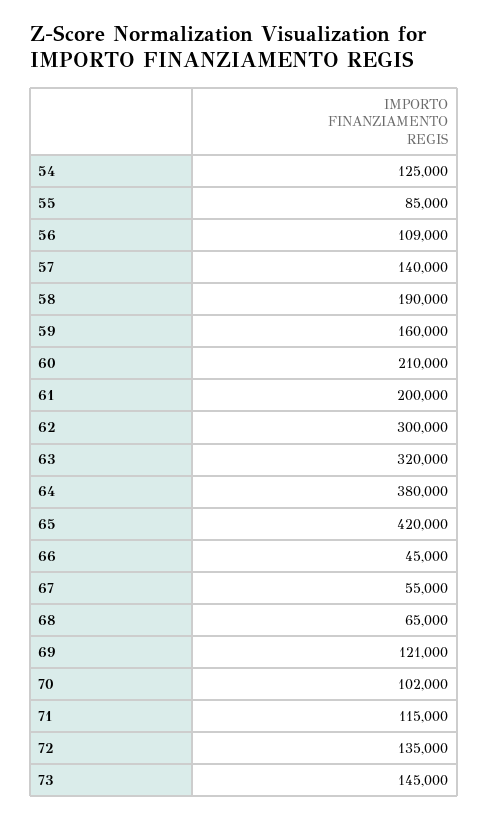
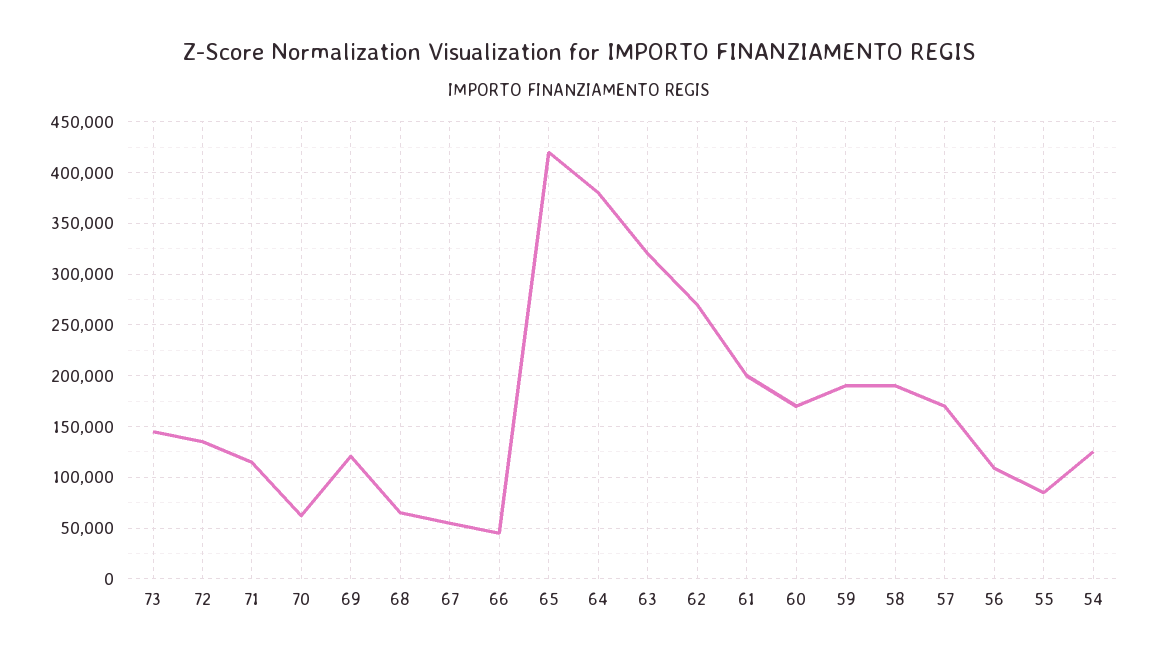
  {
    "54": 125000,
    "55": 85000,
    "56": 109000,
-   "57": 140000,
+   "57": 170000,
    "58": 190000,
-   "59": 160000,
+   "59": 190000,
-   "60": 210000,
+   "60": 170000,
    "61": 200000,
-   "62": 300000,
+   "62": 270000,
    "63": 320000,
    "64": 380000,
    "65": 420000,
    "66": 45000,
    "67": 55000,
    "68": 65000,
    "69": 121000,
-   "70": 102000,
+   "70": 60000,
    "71": 115000,
    "72": 135000,
    "73": 145000
  }

